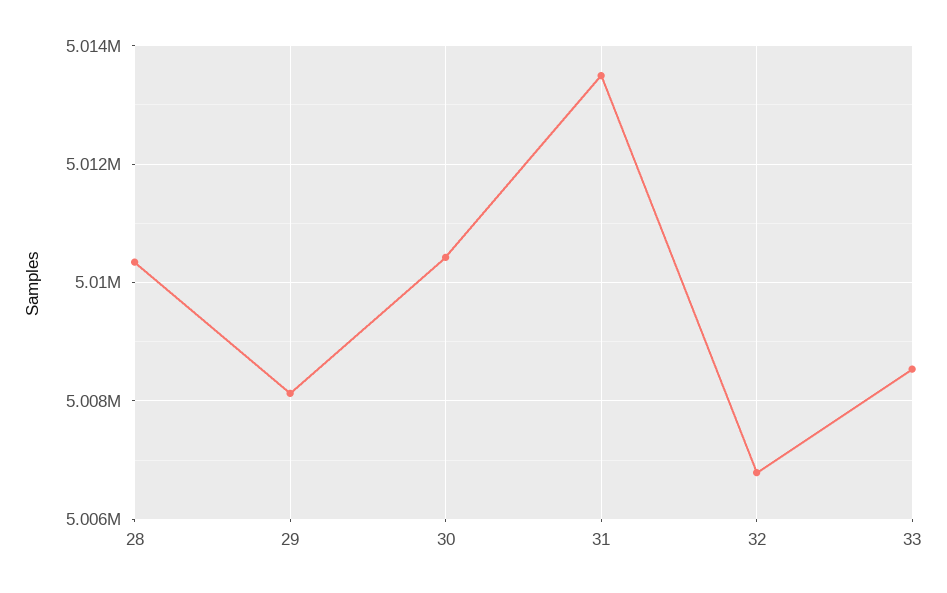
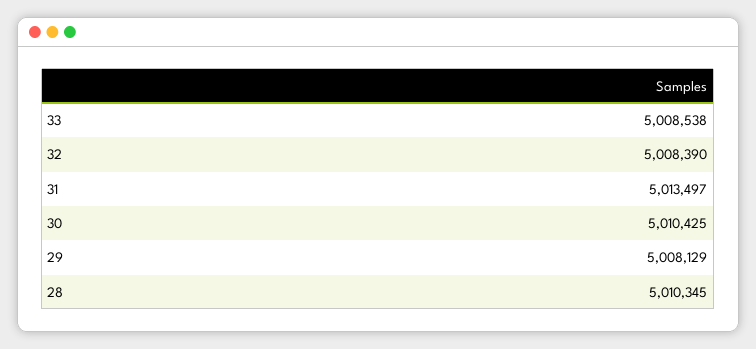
  {
    "28": 5010345,
    "29": 5008129,
    "30": 5010425,
    "31": 5013497,
-   "32": 5006800,
+   "32": 5008390,
    "33": 5008538
  }

